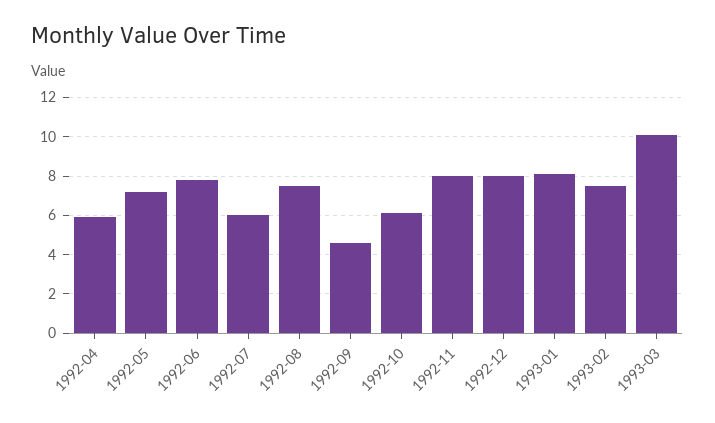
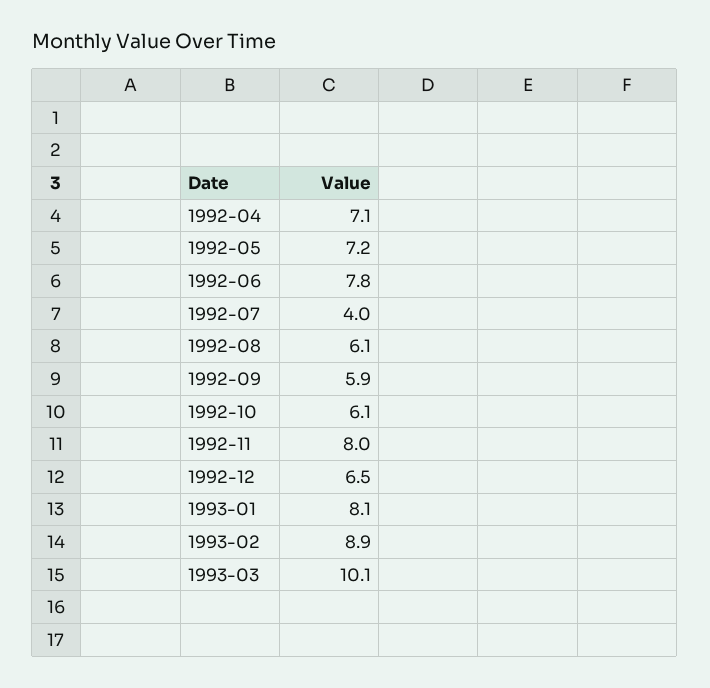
  {
-   "1992-04": 6,
+   "1992-04": 7.1,
    "1992-05": 7.2,
    "1992-06": 7.8,
-   "1992-07": 6,
+   "1992-07": 4,
-   "1992-08": 7.5,
+   "1992-08": 6.1,
-   "1992-09": 4.5,
+   "1992-09": 5.9,
    "1992-10": 6.1,
    "1992-11": 8,
-   "1992-12": 8,
+   "1992-12": 6.5,
    "1993-01": 8.1,
-   "1993-02": 7.5,
+   "1993-02": 8.9,
    "1993-03": 10.1
  }

